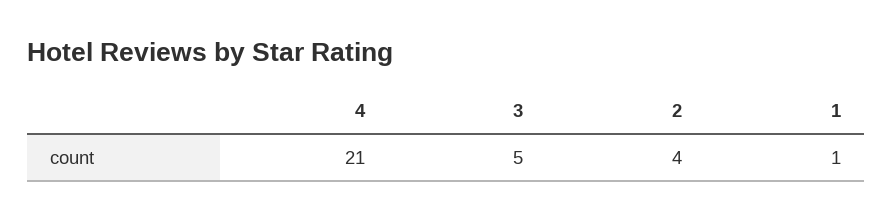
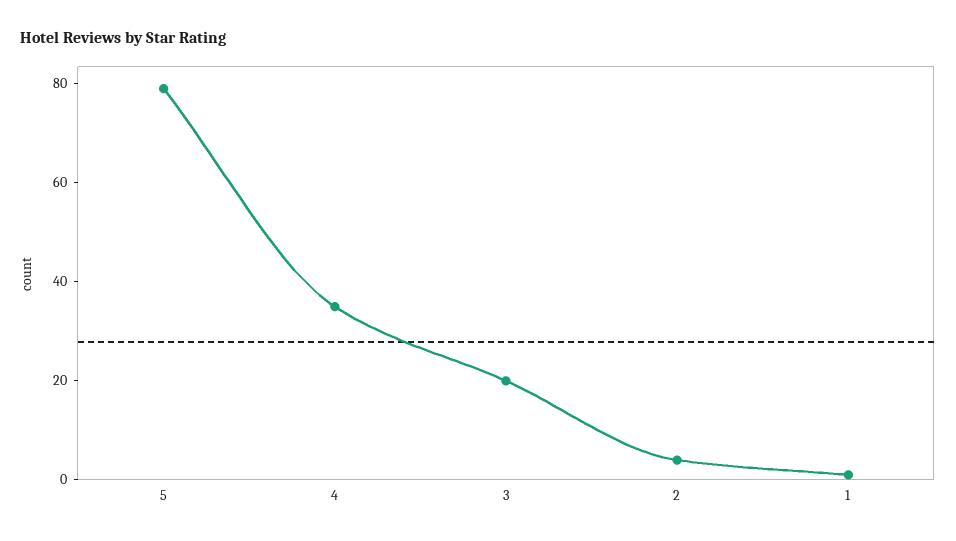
  {
-   "4": 21,
+   "4": 35,
-   "3": 5,
+   "3": 20,
    "2": 4,
-   "1": 1
+   "1": 1,
+   "5": 80
  }

